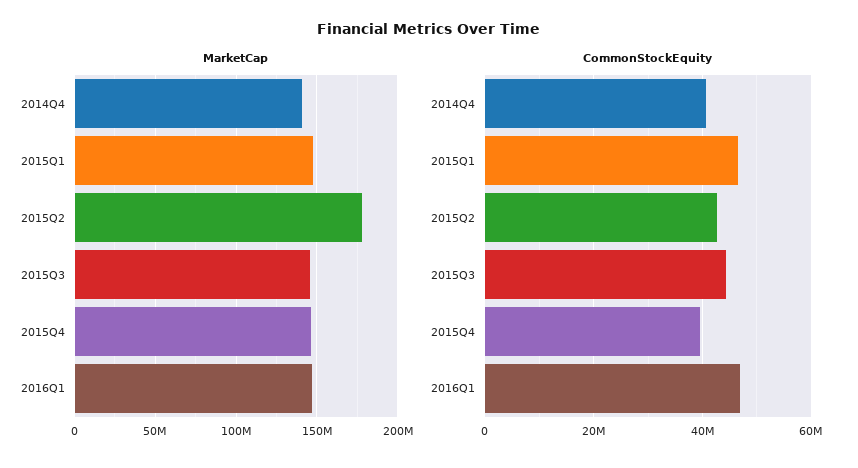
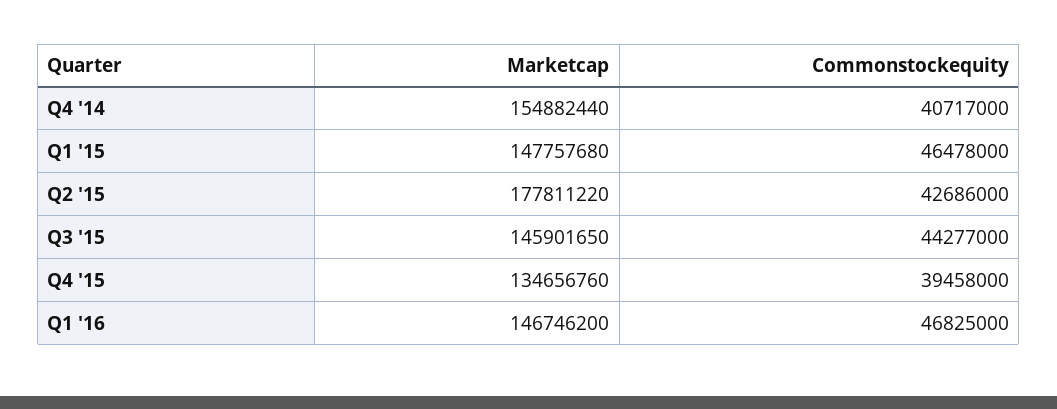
  {
    "MarketCap": {
-     "2014Q4": 140000000,
+     "2014Q4": 154882440,
      "2015Q1": 147757680,
      "2015Q2": 177811220,
      "2015Q3": 145901650,
-     "2015Q4": 145000000,
+     "2015Q4": 134656760,
      "2016Q1": 146746200
    },
    "CommonStockEquity": {
      "2014Q4": 40717000,
      "2015Q1": 46478000,
      "2015Q2": 42686000,
      "2015Q3": 44277000,
      "2015Q4": 39458000,
      "2016Q1": 46825000
    }
  }

